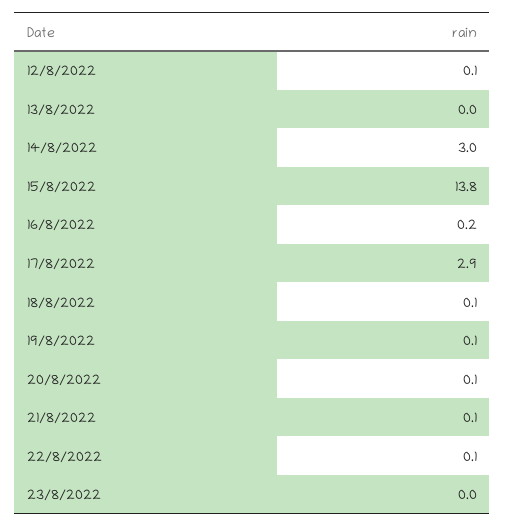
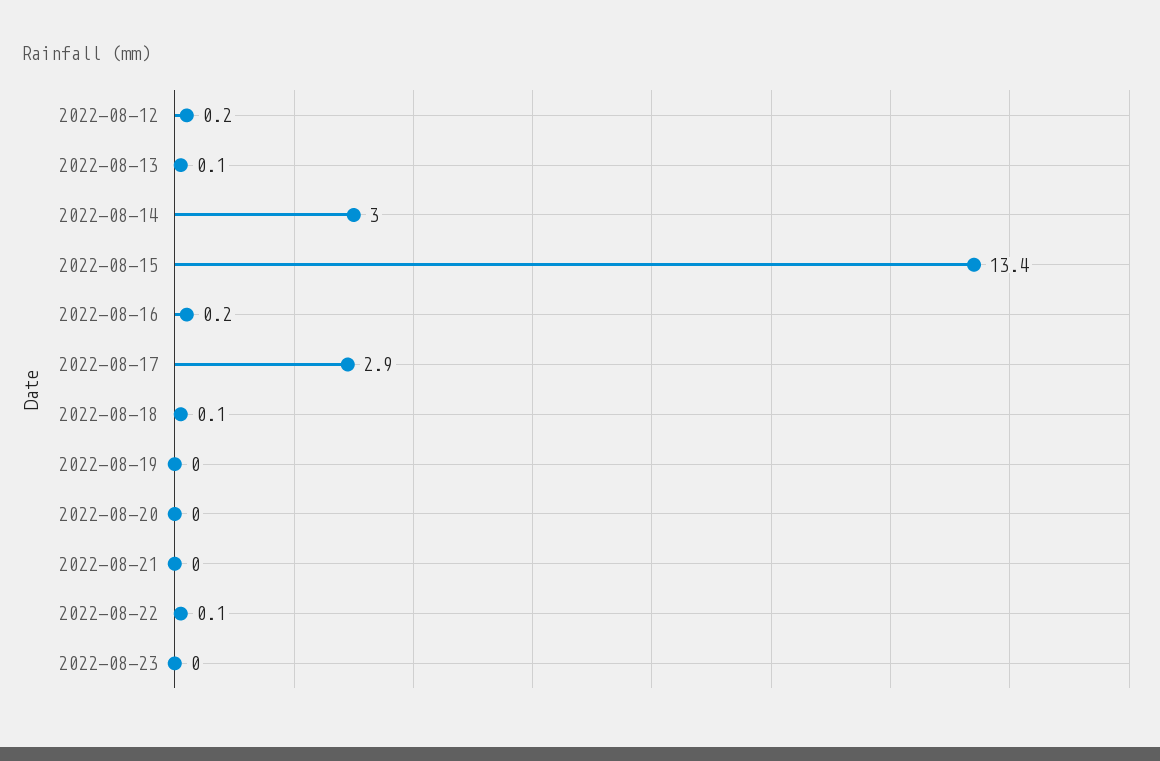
  {
-   "12/8/2022": 0.1,
+   "12/8/2022": 0.2,
-   "13/8/2022": 0,
+   "13/8/2022": 0.1,
    "14/8/2022": 3,
-   "15/8/2022": 13.8,
+   "15/8/2022": 13.4,
    "16/8/2022": 0.2,
    "17/8/2022": 2.9,
    "18/8/2022": 0.1,
-   "19/8/2022": 0.1,
+   "19/8/2022": 0,
-   "20/8/2022": 0.1,
+   "20/8/2022": 0,
-   "21/8/2022": 0.1,
+   "21/8/2022": 0,
    "22/8/2022": 0.1,
    "23/8/2022": 0
  }

